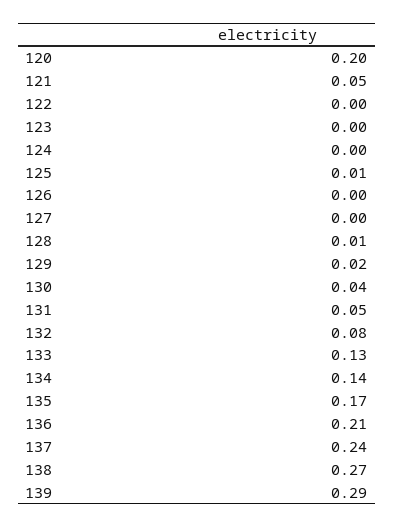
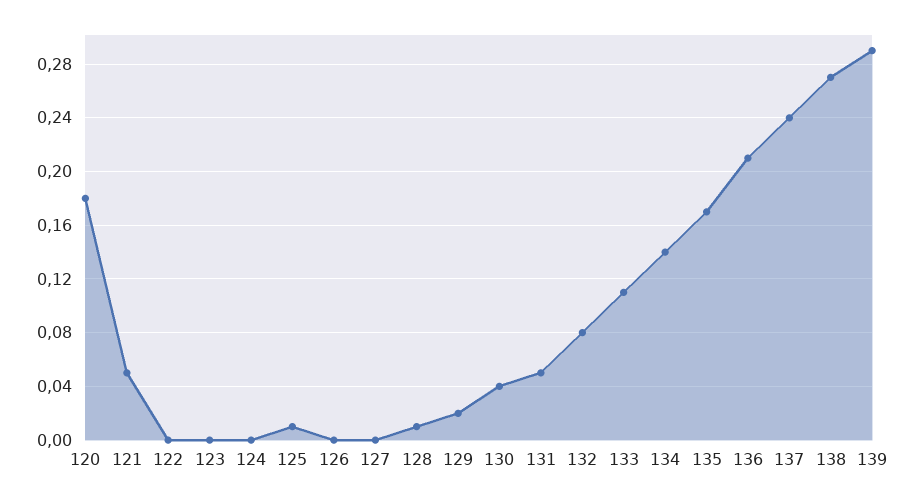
  {
-   "120": 0.2,
+   "120": 0.18,
    "121": 0.05,
    "122": 0,
    "123": 0,
    "124": 0,
    "125": 0.01,
    "126": 0,
    "127": 0,
    "128": 0.01,
    "129": 0.02,
    "130": 0.04,
    "131": 0.05,
    "132": 0.08,
-   "133": 0.13,
+   "133": 0.11,
    "134": 0.14,
    "135": 0.17,
    "136": 0.21,
    "137": 0.24,
    "138": 0.27,
    "139": 0.29
  }

